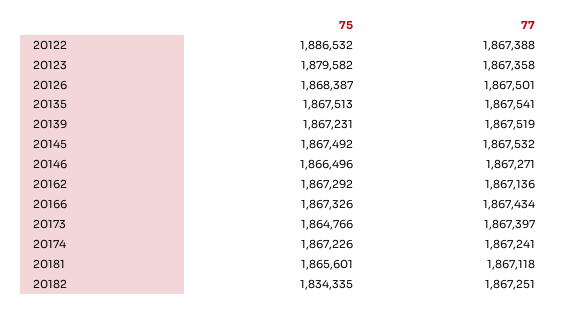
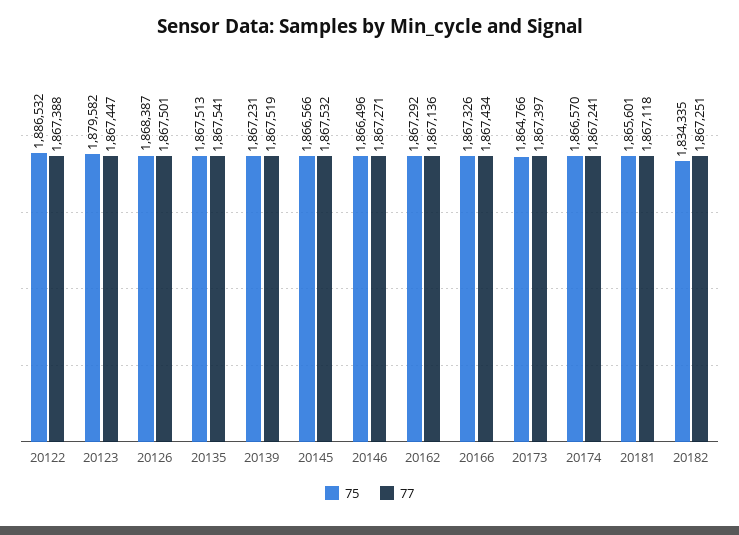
  {
    "75": {
      "20122": 1886532,
      "20123": 1879582,
      "20126": 1868387,
      "20135": 1867513,
      "20139": 1867231,
-     "20145": 1867492,
+     "20145": 1866566,
      "20146": 1866496,
      "20162": 1867292,
      "20166": 1867326,
      "20173": 1864766,
-     "20174": 1867226,
+     "20174": 1866570,
      "20181": 1865601,
      "20182": 1834335
    },
    "77": {
      "20122": 1867388,
-     "20123": 1867358,
+     "20123": 1867447,
      "20126": 1867501,
      "20135": 1867541,
      "20139": 1867519,
      "20145": 1867532,
      "20146": 1867271,
      "20162": 1867136,
      "20166": 1867434,
      "20173": 1867397,
      "20174": 1867241,
      "20181": 1867118,
      "20182": 1867251
    }
  }

